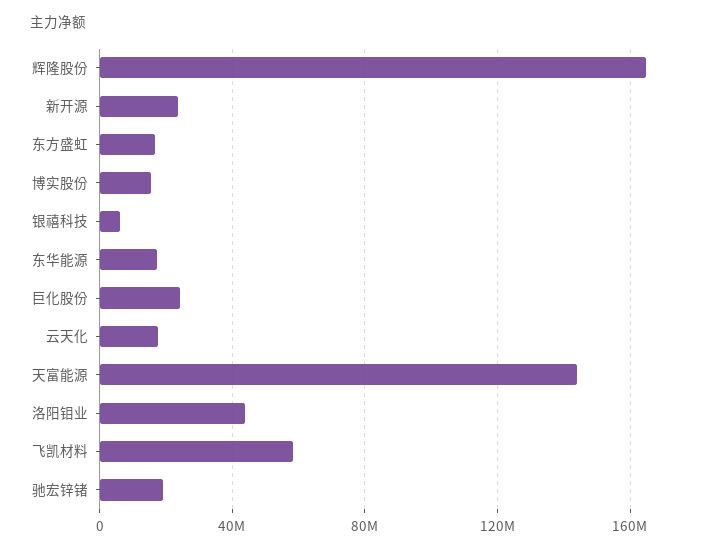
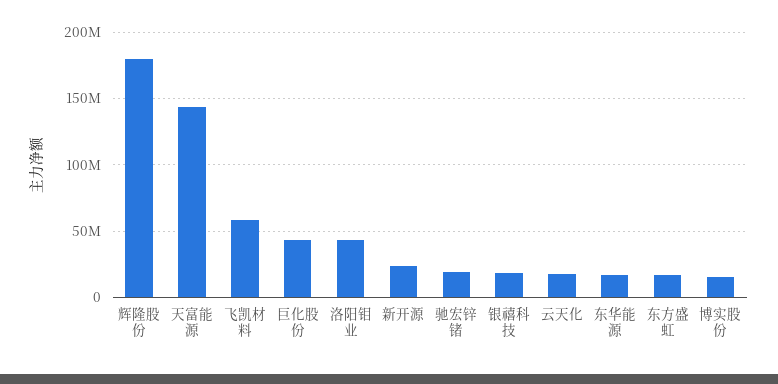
  {
-   "辉隆股份": 165000000,
+   "辉隆股份": 180000000,
    "新开源": 25000000,
    "东方盛虹": 15000000,
    "博实股份": 15000000,
-   "银禧科技": 5000000,
+   "银禧科技": 20000000,
    "东华能源": 15000000,
-   "巨化股份": 25000000,
+   "巨化股份": 45000000,
    "云天化": 15000000,
    "天富能源": 145000000,
    "洛阳钼业": 45000000,
    "飞凯材料": 60000000,
    "驰宏锌锗": 20000000
  }

